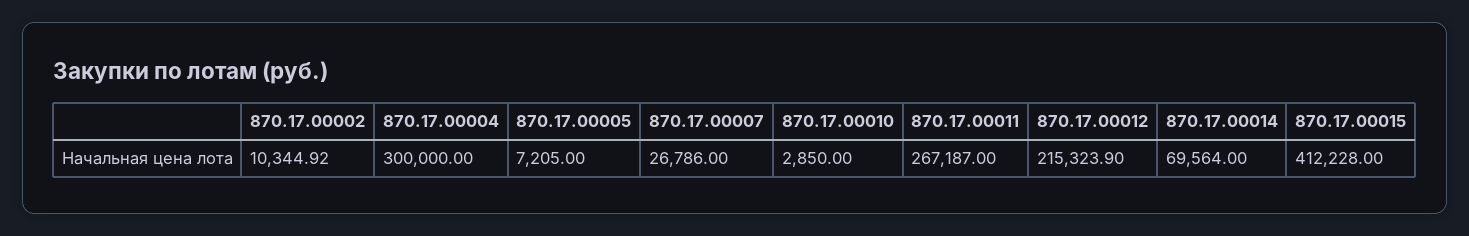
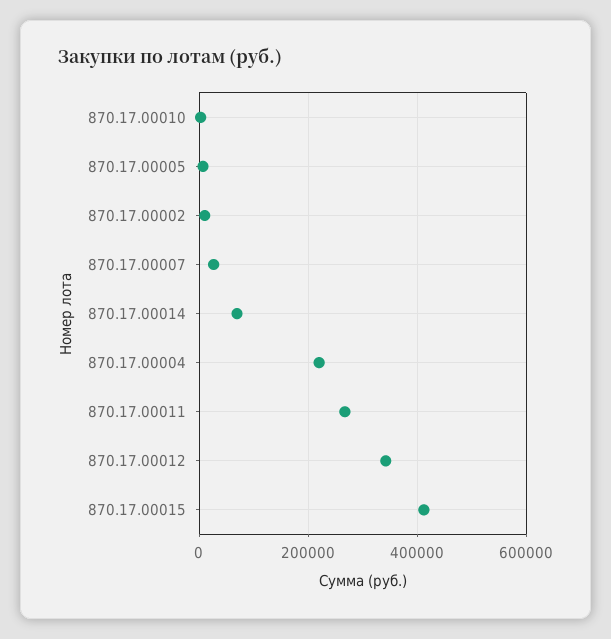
  {
    "870.17.00002": 10344.92,
-   "870.17.00004": 300000,
+   "870.17.00004": 220000,
    "870.17.00005": 7205,
    "870.17.00007": 26786,
    "870.17.00010": 2850,
    "870.17.00011": 267187,
-   "870.17.00012": 215323.9,
+   "870.17.00012": 340000,
    "870.17.00014": 69564,
    "870.17.00015": 412228
  }

